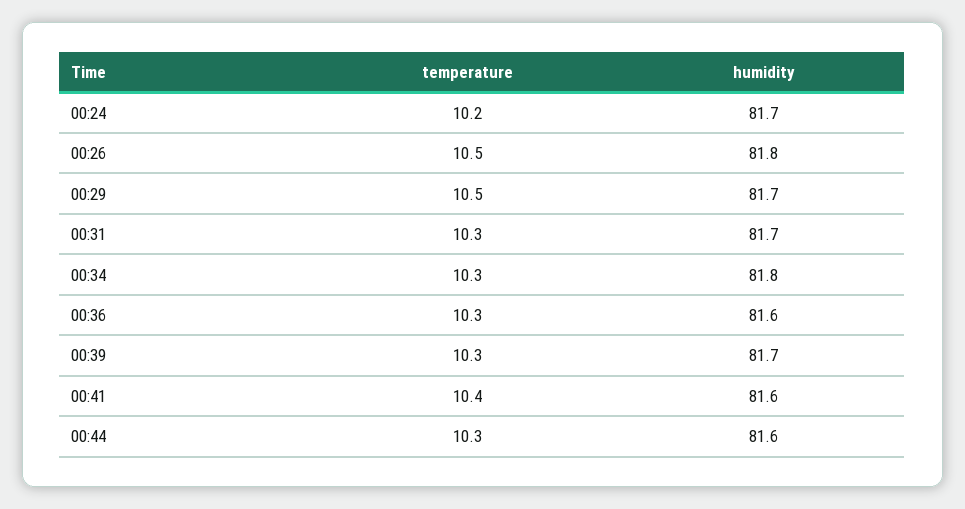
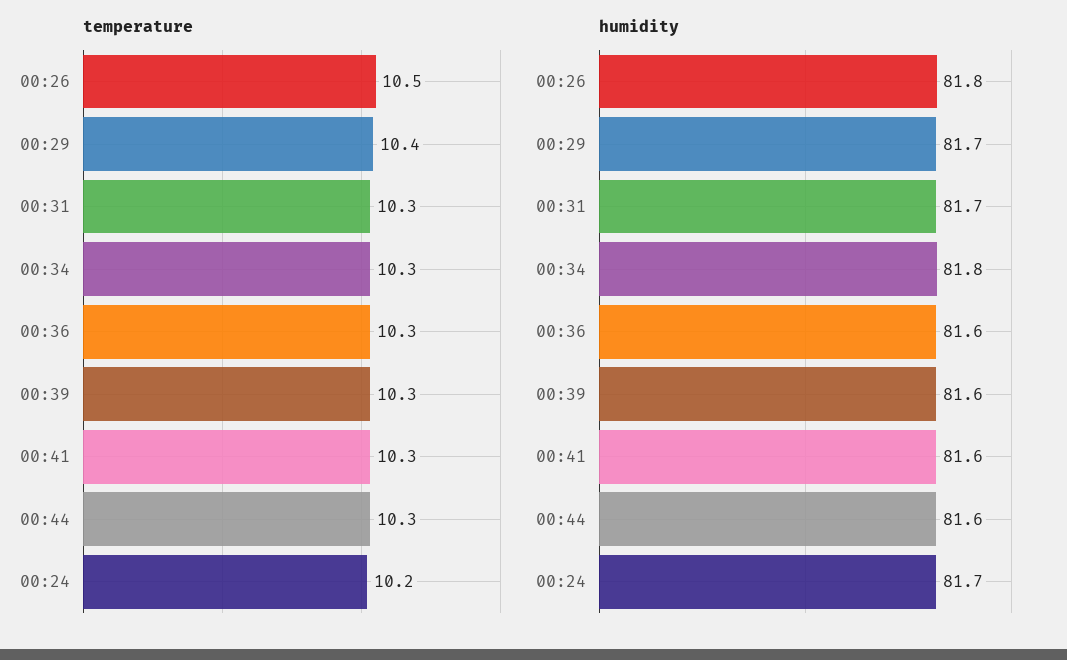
  {
    "temperature": {
      "00:24": 10.2,
      "00:26": 10.5,
-     "00:29": 10.5,
+     "00:29": 10.4,
      "00:31": 10.3,
      "00:34": 10.3,
      "00:36": 10.3,
      "00:39": 10.3,
-     "00:41": 10.4,
+     "00:41": 10.3,
      "00:44": 10.3
    },
    "humidity": {
      "00:24": 81.7,
      "00:26": 81.8,
      "00:29": 81.7,
      "00:31": 81.7,
      "00:34": 81.8,
      "00:36": 81.6,
-     "00:39": 81.7,
+     "00:39": 81.6,
      "00:41": 81.6,
      "00:44": 81.6
    }
  }

